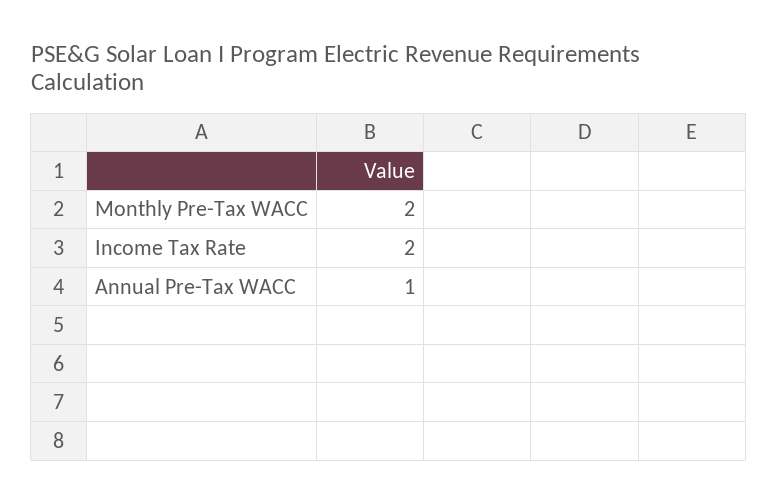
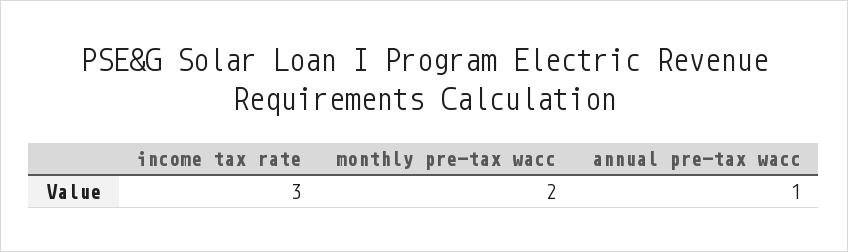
  {
    "Monthly Pre-Tax WACC": 2,
-   "Income Tax Rate": 2,
+   "Income Tax Rate": 3,
    "Annual Pre-Tax WACC": 1
  }

